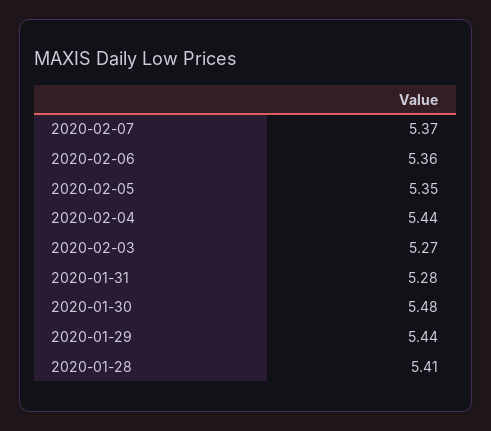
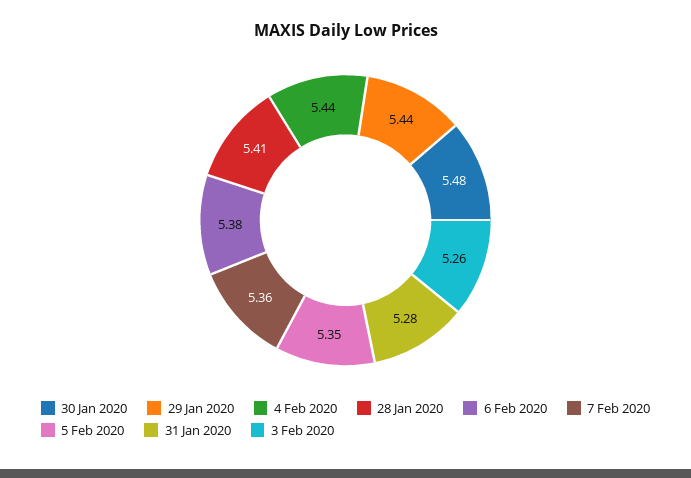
  {
-   "2020-02-07": 5.37,
+   "2020-02-07": 5.36,
-   "2020-02-06": 5.36,
+   "2020-02-06": 5.38,
    "2020-02-05": 5.35,
    "2020-02-04": 5.44,
-   "2020-02-03": 5.27,
+   "2020-02-03": 5.26,
    "2020-01-31": 5.28,
    "2020-01-30": 5.48,
    "2020-01-29": 5.44,
    "2020-01-28": 5.41
  }

